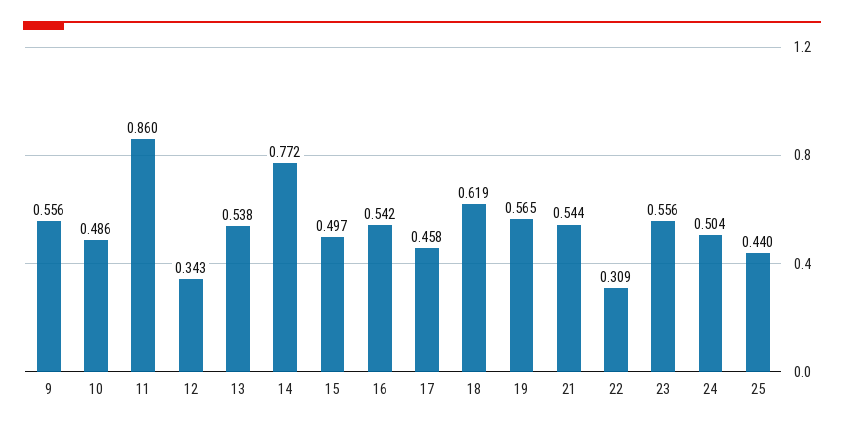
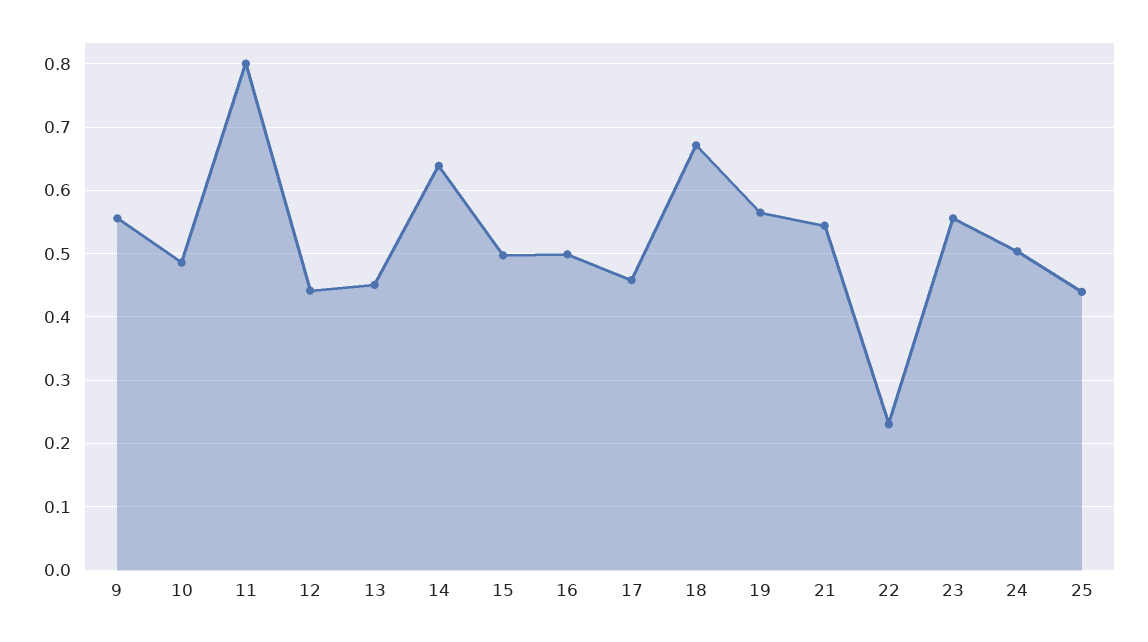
  {
    "9": 0.556,
    "10": 0.486,
-   "11": 0.86,
+   "11": 0.8,
-   "12": 0.343,
+   "12": 0.44,
-   "13": 0.538,
+   "13": 0.45,
-   "14": 0.772,
+   "14": 0.64,
    "15": 0.497,
-   "16": 0.542,
+   "16": 0.5,
    "17": 0.458,
-   "18": 0.619,
+   "18": 0.67,
    "19": 0.565,
    "21": 0.544,
-   "22": 0.309,
+   "22": 0.23,
    "23": 0.556,
    "24": 0.504,
    "25": 0.44
  }

